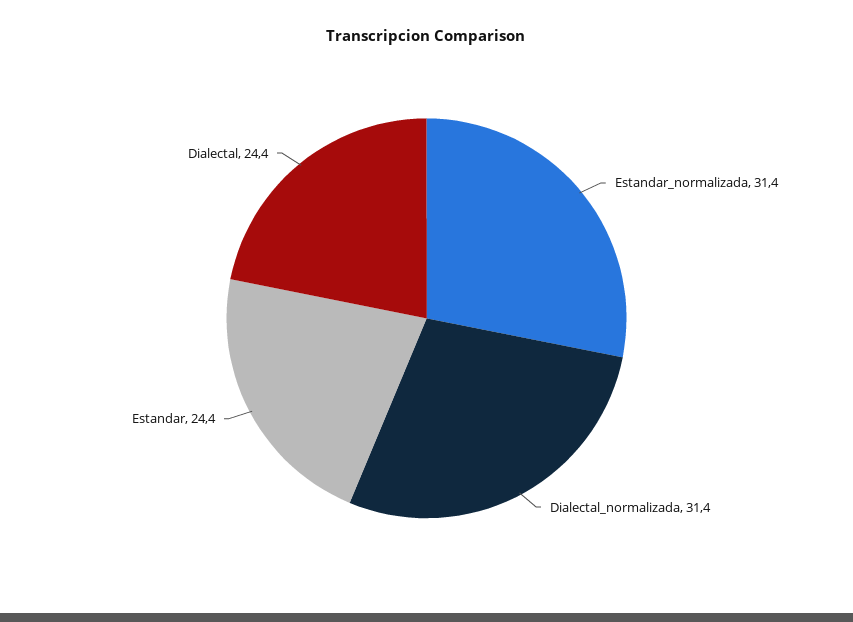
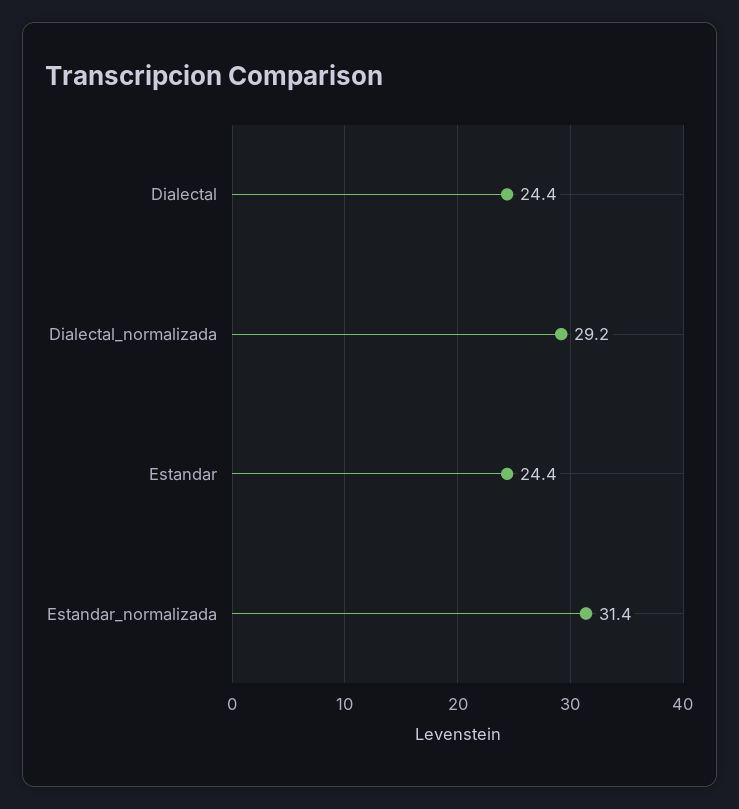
  {
    "Estandar_normalizada": 31.4,
-   "Dialectal_normalizada": 31.4,
+   "Dialectal_normalizada": 29.2,
    "Estandar": 24.4,
    "Dialectal": 24.4
  }

